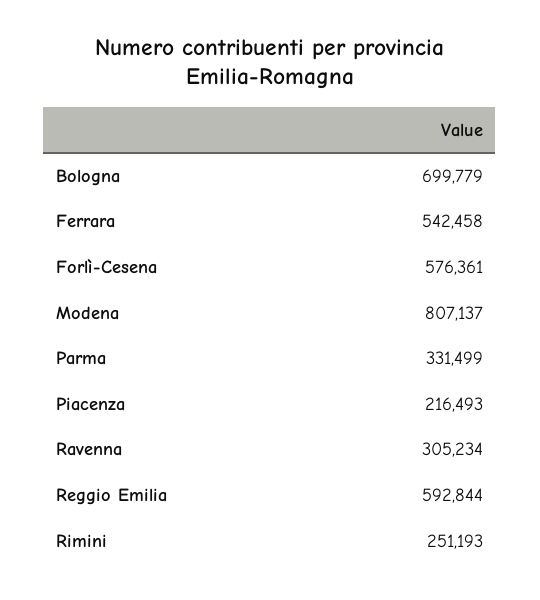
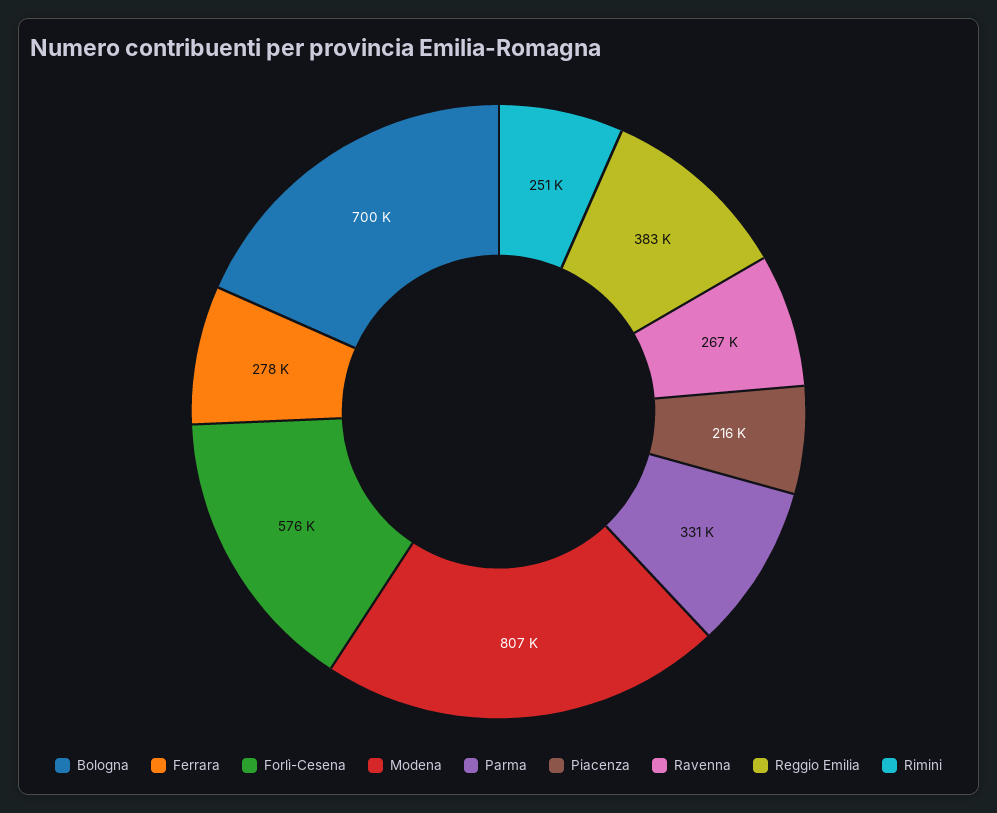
  {
    "Bologna": 699779,
-   "Ferrara": 542458,
+   "Ferrara": 278000,
    "Forlì-Cesena": 576361,
    "Modena": 807137,
    "Parma": 331499,
    "Piacenza": 216493,
-   "Ravenna": 305234,
+   "Ravenna": 267000,
-   "Reggio Emilia": 592844,
+   "Reggio Emilia": 383000,
    "Rimini": 251193
  }

